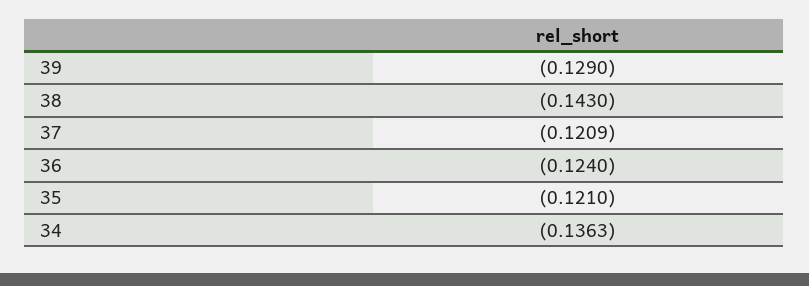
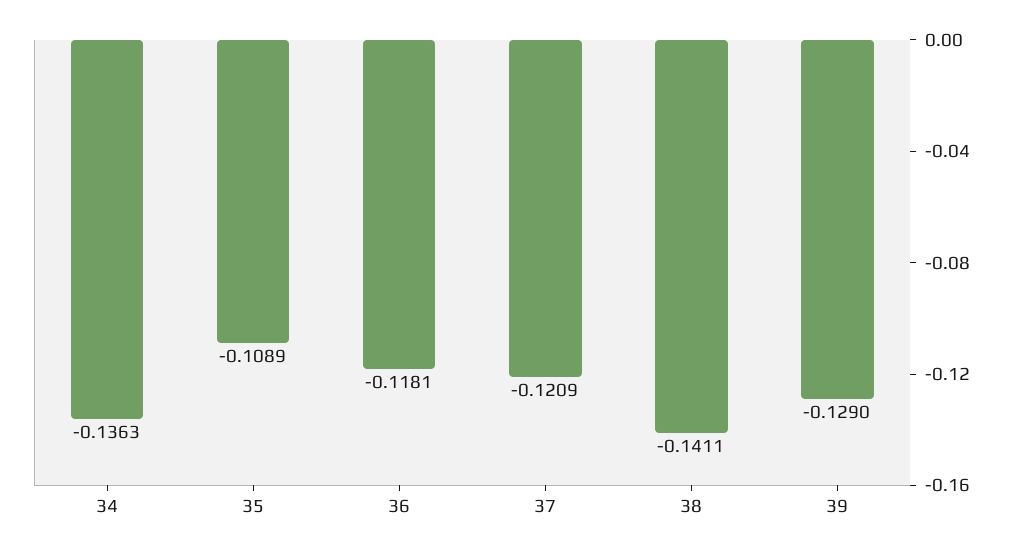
  {
    "39": -0.129,
-   "38": -0.143,
+   "38": -0.1411,
    "37": -0.1209,
-   "36": -0.124,
+   "36": -0.1181,
-   "35": -0.121,
+   "35": -0.1089,
    "34": -0.1363
  }

